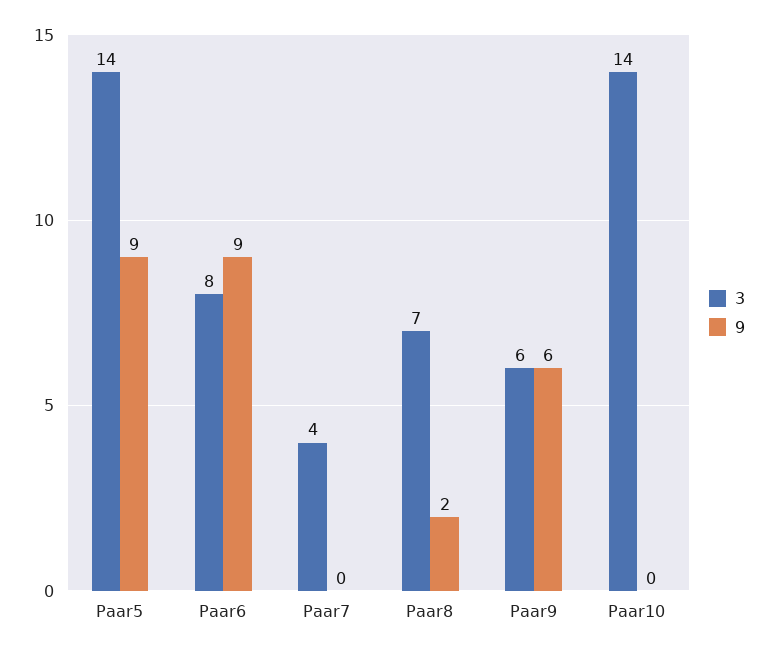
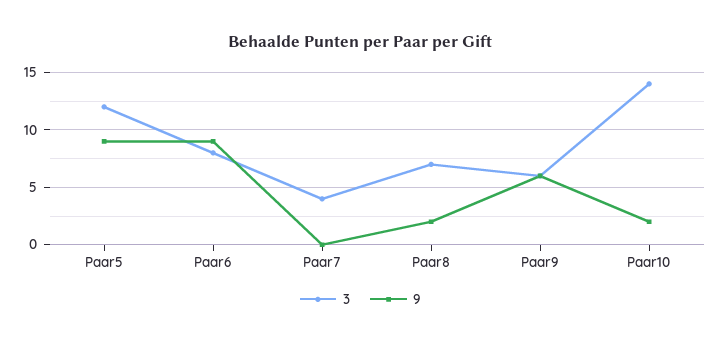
  {
    "3": {
-     "Paar5": 14,
+     "Paar5": 12,
      "Paar6": 8,
      "Paar7": 4,
      "Paar8": 7,
      "Paar9": 6,
      "Paar10": 14
    },
    "9": {
      "Paar5": 9,
      "Paar6": 9,
      "Paar7": 0,
      "Paar8": 2,
      "Paar9": 6,
-     "Paar10": 0
+     "Paar10": 2
    }
  }

